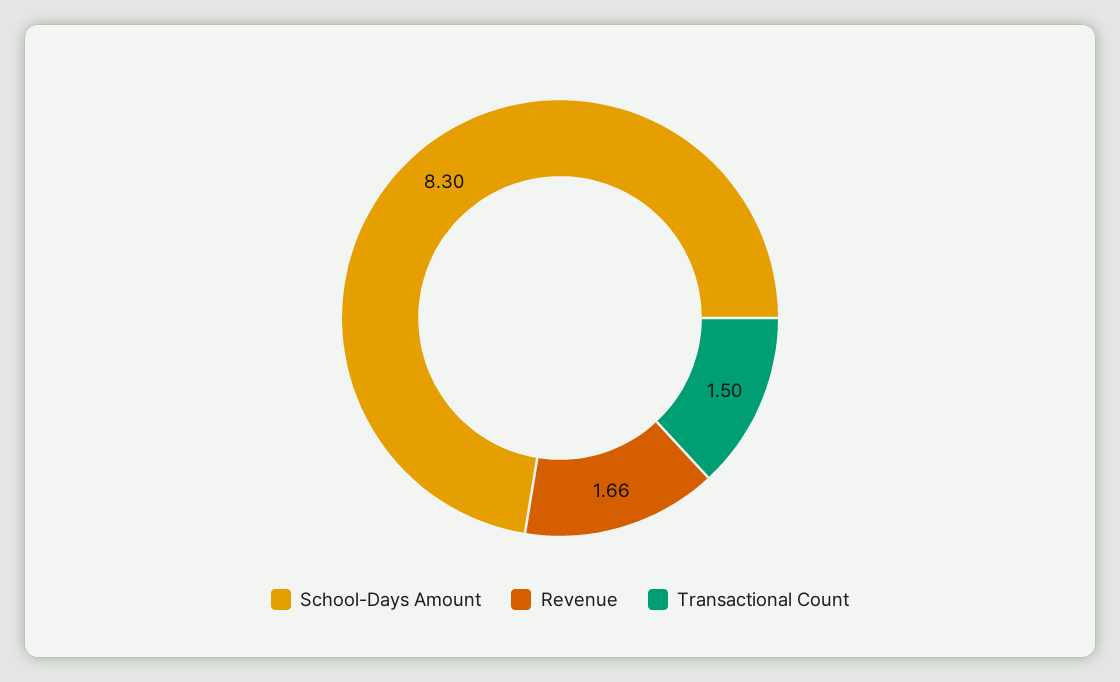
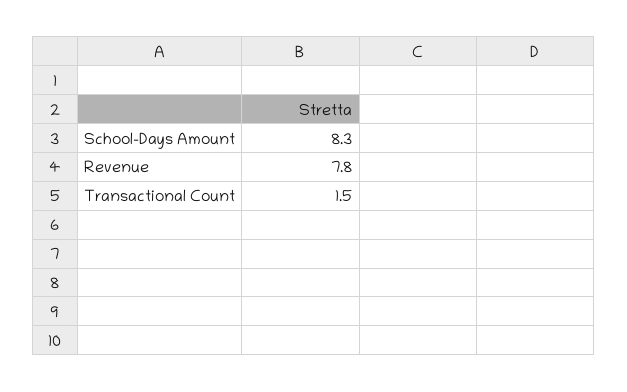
  {
    "School-Days Amount": 8.3,
-   "Revenue": 1.66,
+   "Revenue": 7.8,
    "Transactional Count": 1.5
  }

